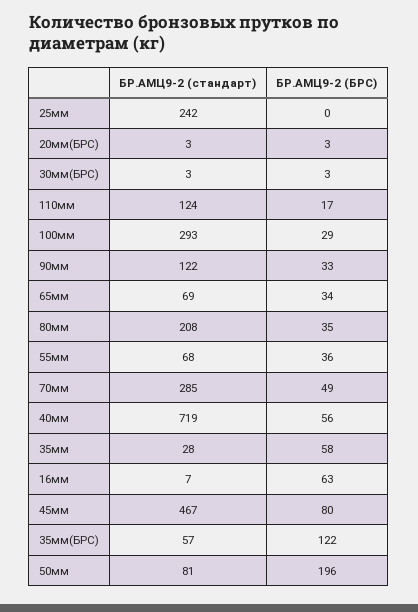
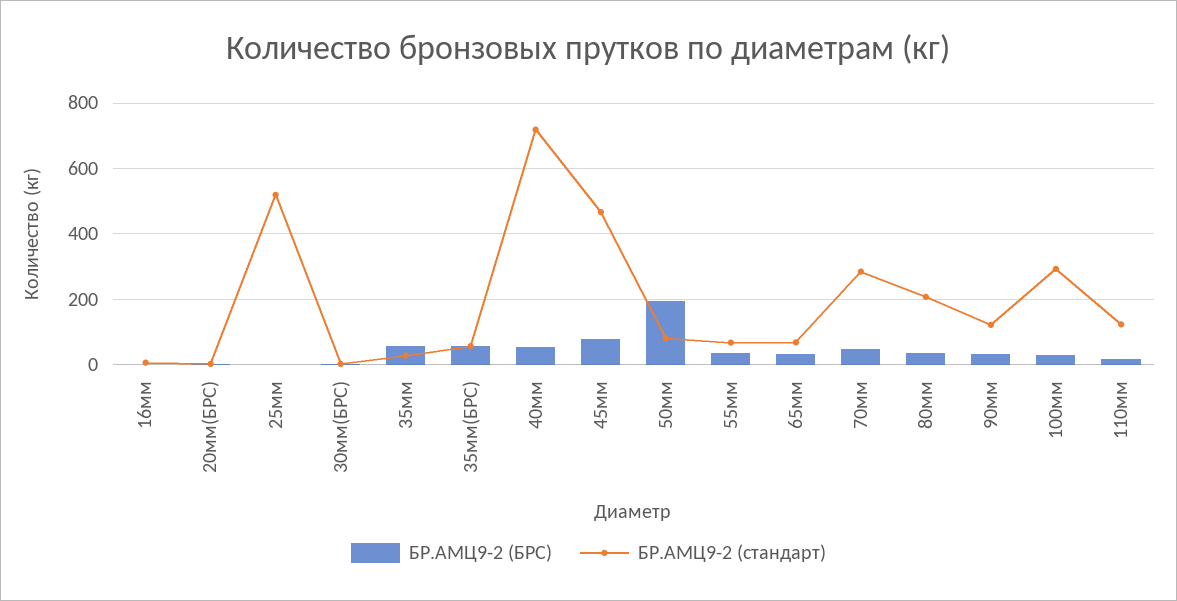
  {
    "БР.АМЦ9-2 (стандарт)": {
-     "25мм": 242,
+     "25мм": 520,
      "20мм(БРС)": 3,
      "30мм(БРС)": 3,
      "110мм": 124,
      "100мм": 293,
      "90мм": 122,
      "65мм": 69,
      "80мм": 208,
      "55мм": 68,
      "70мм": 285,
      "40мм": 719,
      "35мм": 28,
      "16мм": 7,
      "45мм": 467,
      "35мм(БРС)": 57,
      "50мм": 81
    },
    "БР.АМЦ9-2 (БРС)": {
      "25мм": 0,
      "20мм(БРС)": 3,
      "30мм(БРС)": 3,
      "110мм": 17,
      "100мм": 29,
      "90мм": 33,
      "65мм": 34,
      "80мм": 35,
      "55мм": 36,
      "70мм": 49,
      "40мм": 56,
      "35мм": 58,
-     "16мм": 63,
+     "16мм": 0,
      "45мм": 80,
-     "35мм(БРС)": 122,
+     "35мм(БРС)": 60,
      "50мм": 196
    }
  }

